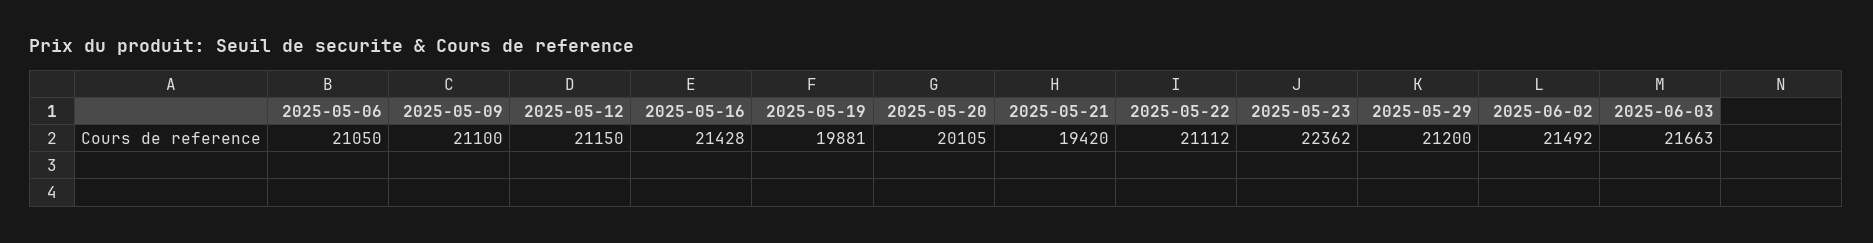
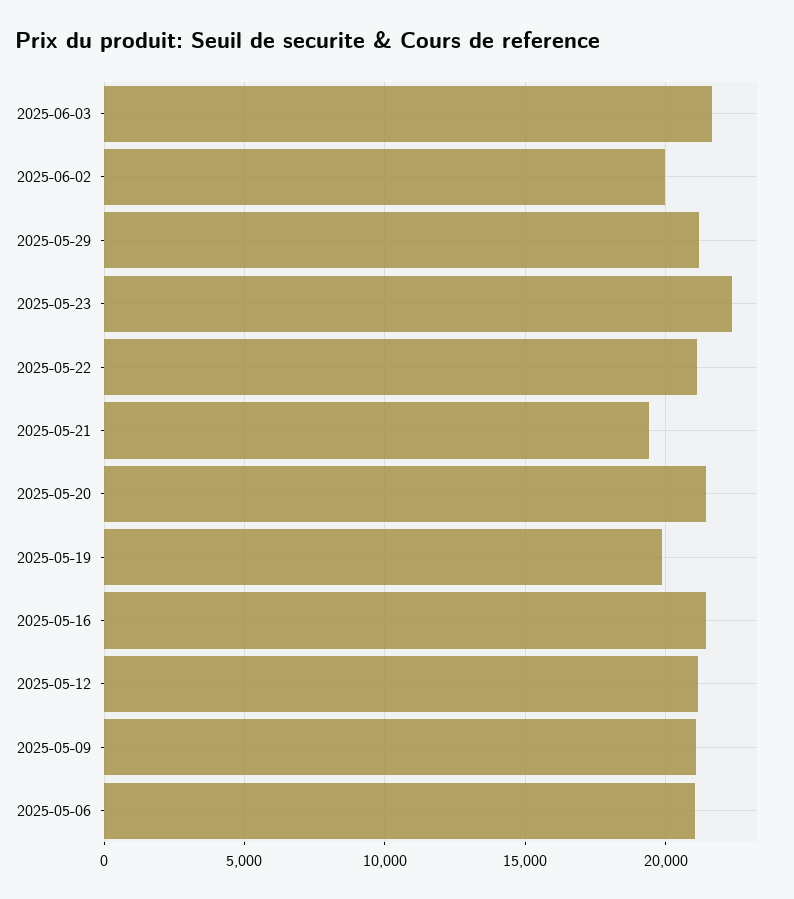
  {
    "2025-05-06": 21050,
    "2025-05-09": 21100,
    "2025-05-12": 21150,
    "2025-05-16": 21428,
    "2025-05-19": 19881,
-   "2025-05-20": 20105,
+   "2025-05-20": 21500,
    "2025-05-21": 19420,
    "2025-05-22": 21112,
    "2025-05-23": 22362,
    "2025-05-29": 21200,
-   "2025-06-02": 21492,
+   "2025-06-02": 20000,
    "2025-06-03": 21663
  }

